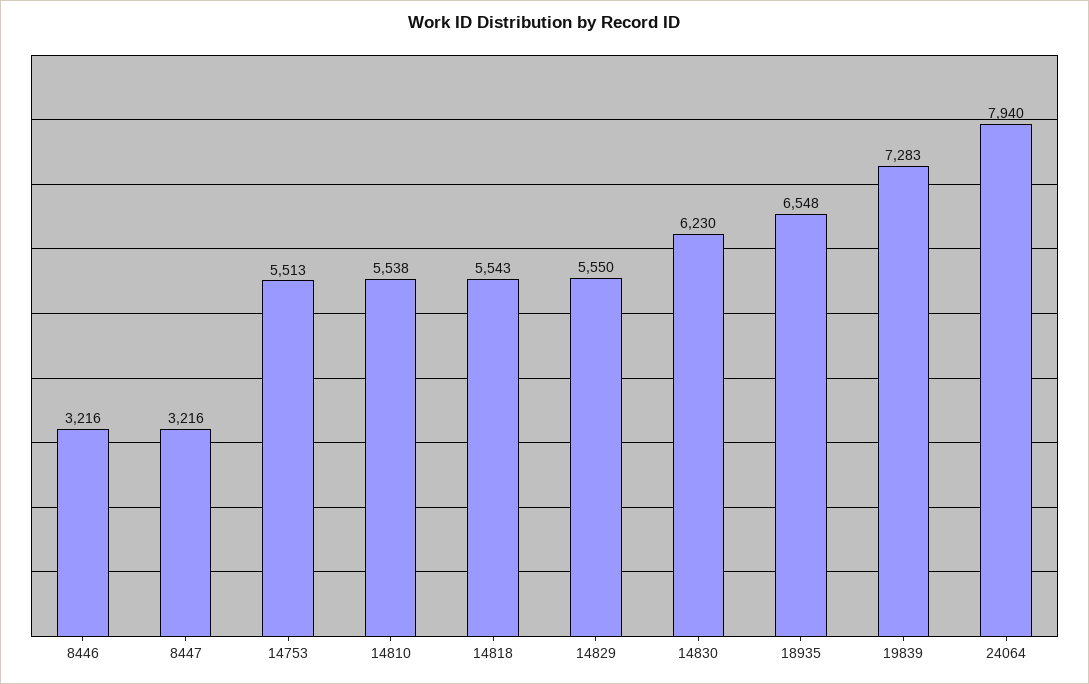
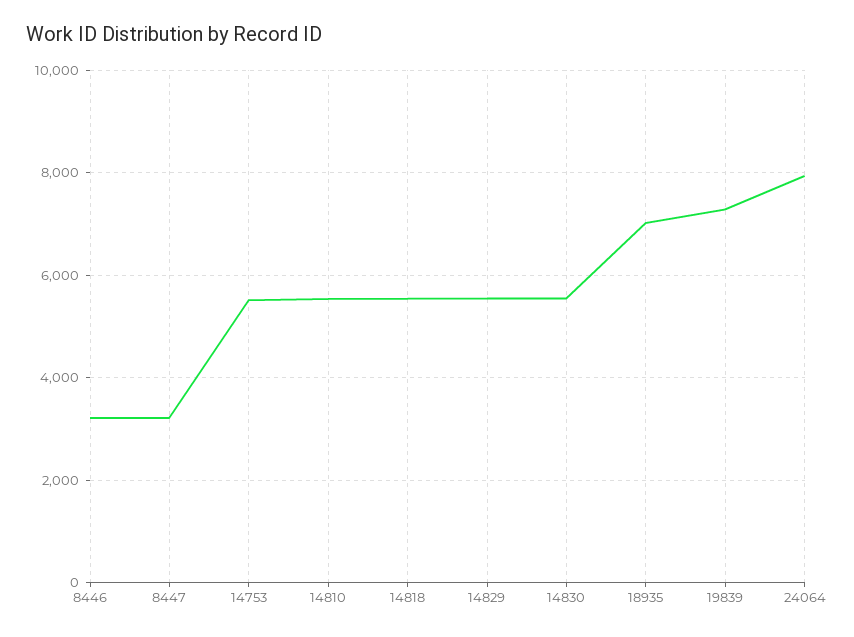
  {
    "8446": 3216,
    "8447": 3216,
    "14753": 5513,
    "14810": 5538,
    "14818": 5543,
    "14829": 5550,
-   "14830": 6230,
+   "14830": 5600,
-   "18935": 6548,
+   "18935": 7000,
    "19839": 7283,
    "24064": 7940
  }

